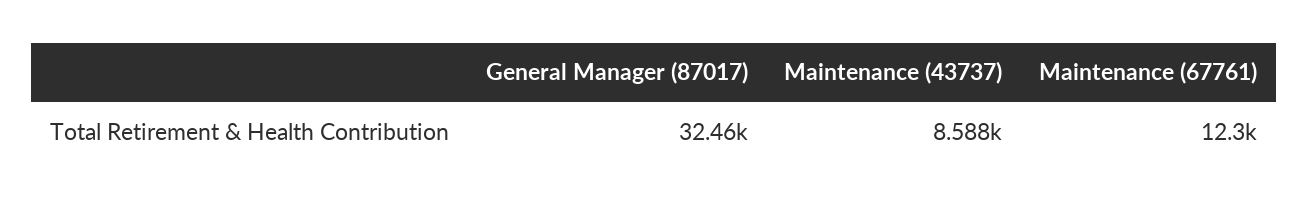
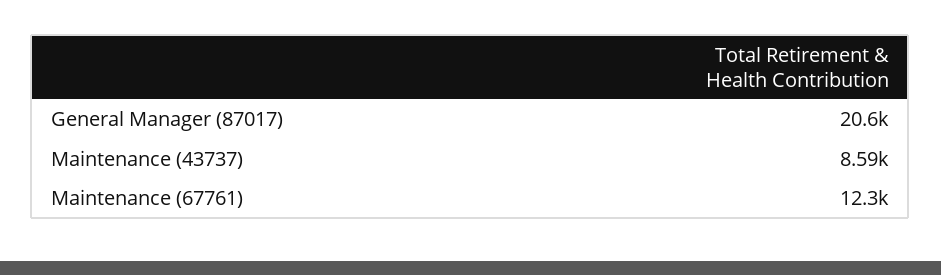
  {
-   "General Manager (87017)": 32460,
+   "General Manager (87017)": 20600,
    "Maintenance (43737)": 8588,
    "Maintenance (67761)": 12300
  }

